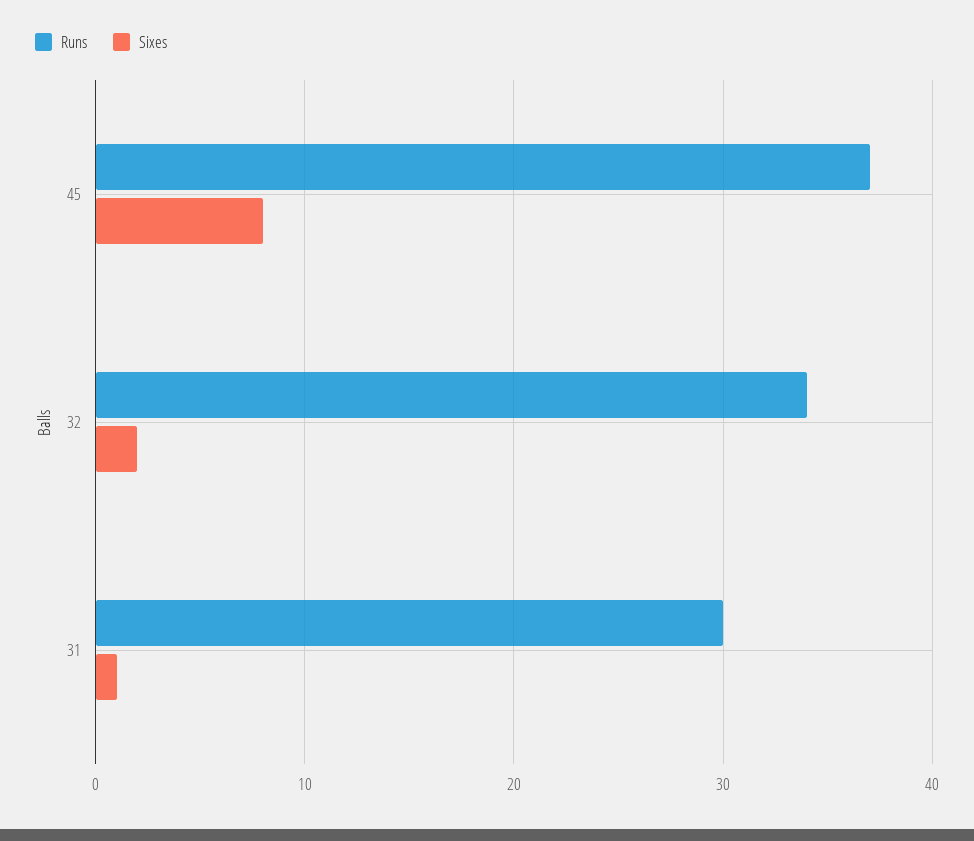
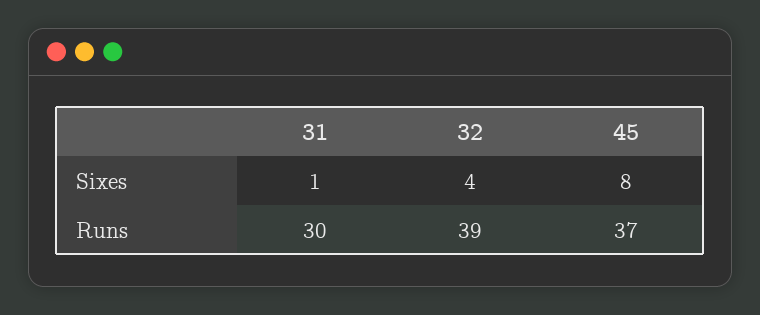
  {
    "Runs": {
      "45": 37,
-     "32": 34,
+     "32": 39,
      "31": 30
    },
    "Sixes": {
      "45": 8,
-     "32": 2,
+     "32": 4,
      "31": 1
    }
  }

